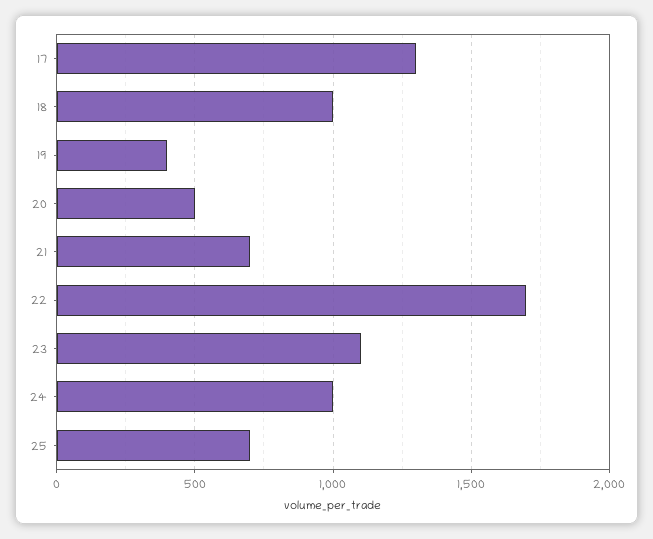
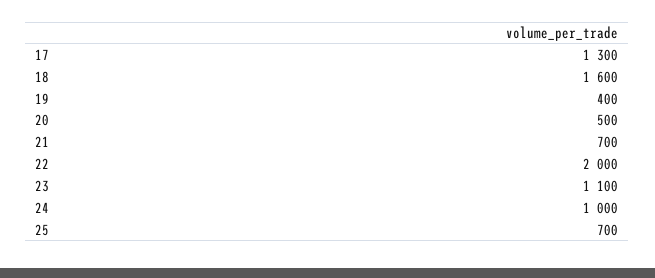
  {
    "17": 1300,
-   "18": 1000,
+   "18": 1600,
    "19": 400,
    "20": 500,
    "21": 700,
-   "22": 1700,
+   "22": 2000,
    "23": 1100,
    "24": 1000,
    "25": 700
  }

